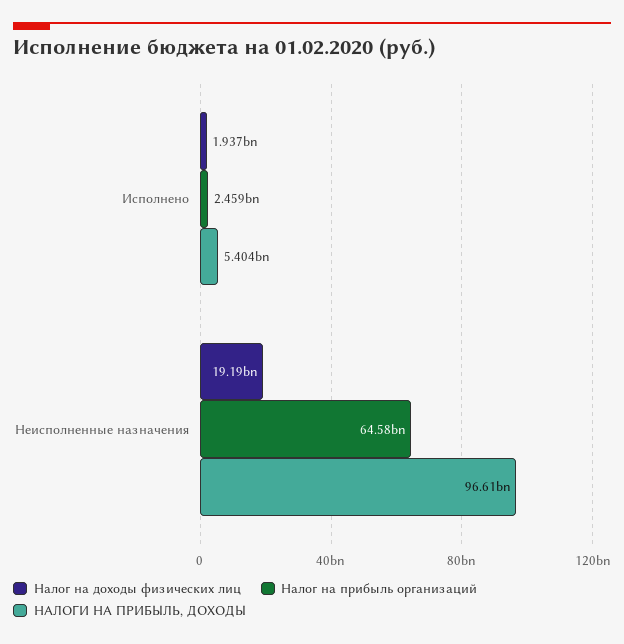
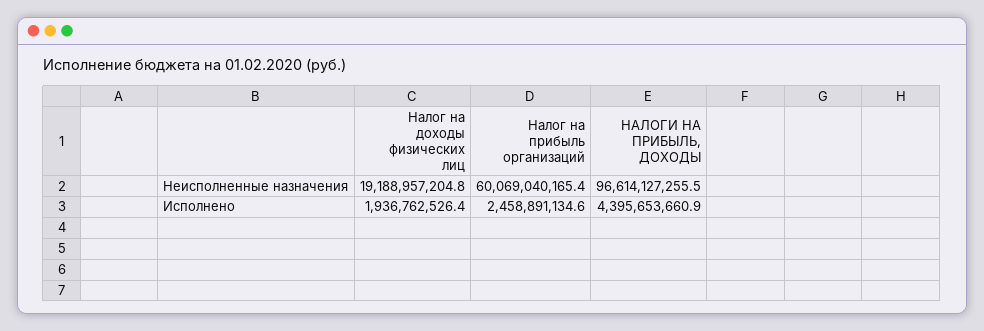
  {
    "Налог на доходы физических лиц": {
      "Исполнено": 1936762526.4,
      "Неисполненные назначения": 19188957204.8
    },
    "Налог на прибыль организаций": {
      "Исполнено": 2458891134.6,
-     "Неисполненные назначения": 64580000000
+     "Неисполненные назначения": 60069040165.4
    },
    "НАЛОГИ НА ПРИБЫЛЬ, ДОХОДЫ": {
-     "Исполнено": 5404000000,
+     "Исполнено": 4395653660.9,
      "Неисполненные назначения": 96614127255.5
    }
  }

